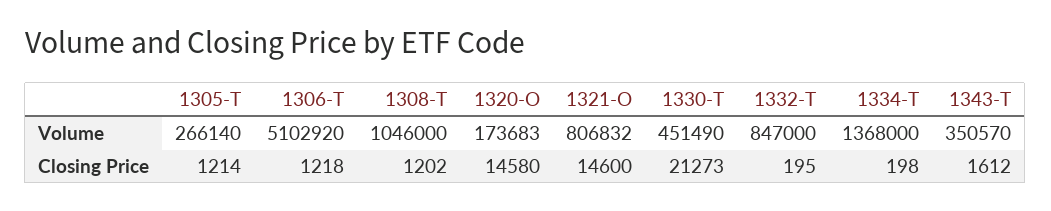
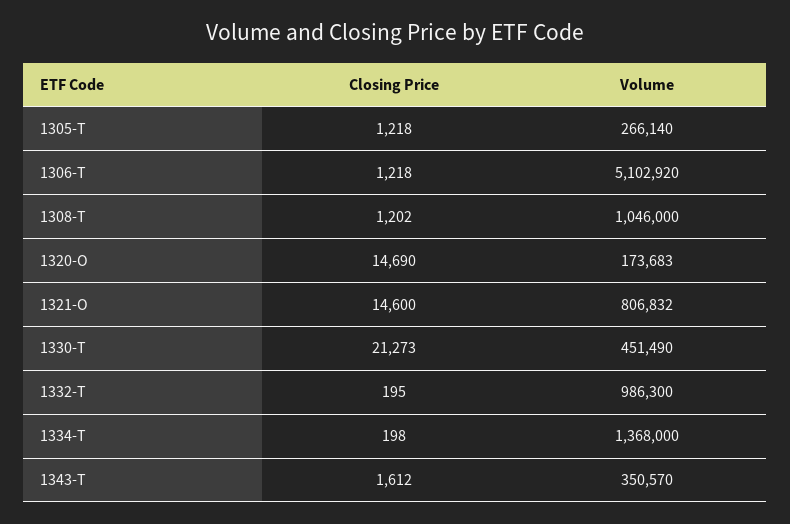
  {
    "1305-T": {
      "Volume": 266140,
-     "Closing Price": 1214
+     "Closing Price": 1218
    },
    "1306-T": {
      "Volume": 5102920,
      "Closing Price": 1218
    },
    "1308-T": {
      "Volume": 1046000,
      "Closing Price": 1202
    },
    "1320-O": {
      "Volume": 173683,
-     "Closing Price": 14580
+     "Closing Price": 14690
    },
    "1321-O": {
      "Volume": 806832,
      "Closing Price": 14600
    },
    "1330-T": {
      "Volume": 451490,
      "Closing Price": 21273
    },
    "1332-T": {
-     "Volume": 847000,
+     "Volume": 986300,
      "Closing Price": 195
    },
    "1334-T": {
      "Volume": 1368000,
      "Closing Price": 198
    },
    "1343-T": {
      "Volume": 350570,
      "Closing Price": 1612
    }
  }

